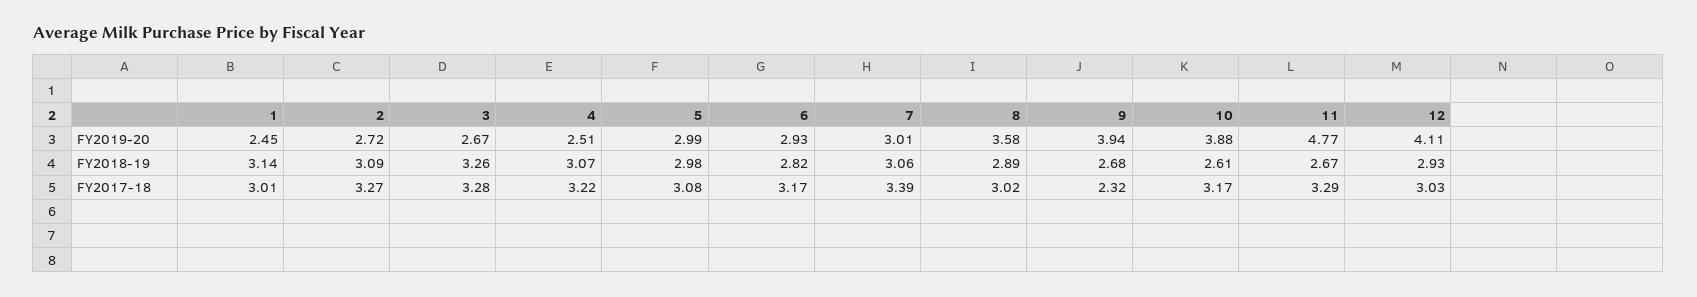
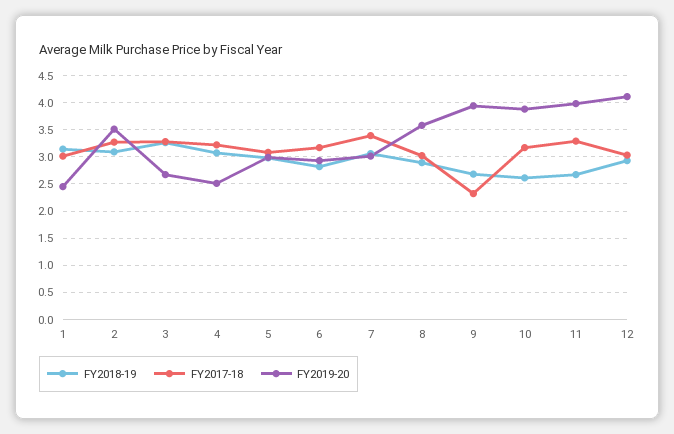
  {
    "FY2019-20": {
      "1": 2.45,
-     "2": 2.72,
+     "2": 3.5,
      "3": 2.67,
      "4": 2.51,
      "5": 2.99,
      "6": 2.93,
      "7": 3.01,
      "8": 3.58,
      "9": 3.94,
      "10": 3.88,
-     "11": 4.77,
+     "11": 4,
      "12": 4.11
    },
    "FY2018-19": {
      "1": 3.14,
      "2": 3.09,
      "3": 3.26,
      "4": 3.07,
      "5": 2.98,
      "6": 2.82,
      "7": 3.06,
      "8": 2.89,
      "9": 2.68,
      "10": 2.61,
      "11": 2.67,
      "12": 2.93
    },
    "FY2017-18": {
      "1": 3.01,
      "2": 3.27,
      "3": 3.28,
      "4": 3.22,
      "5": 3.08,
      "6": 3.17,
      "7": 3.39,
      "8": 3.02,
      "9": 2.32,
      "10": 3.17,
      "11": 3.29,
      "12": 3.03
    }
  }

